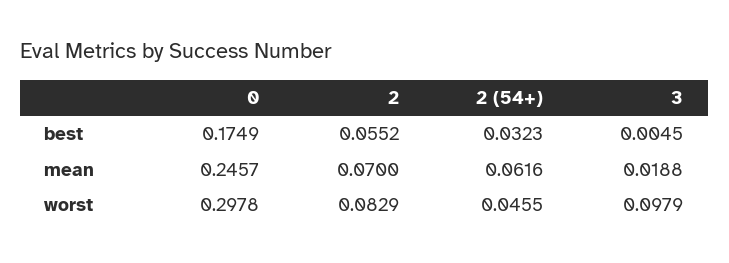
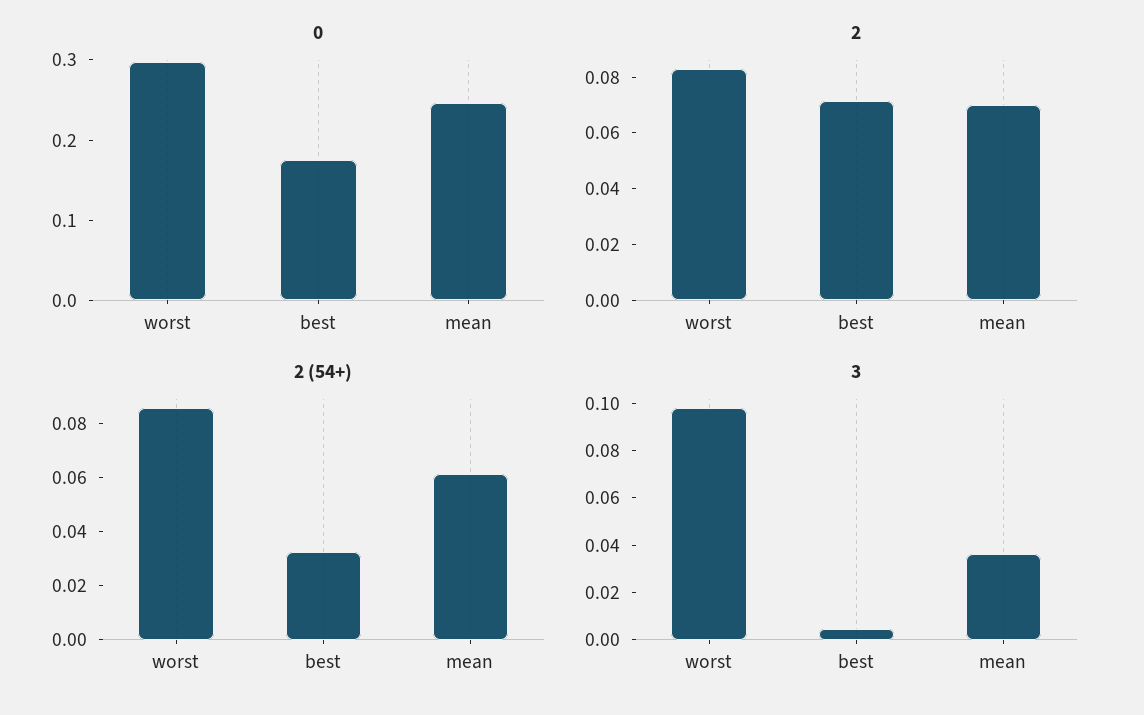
  {
    "0": {
      "best": 0.1749,
      "mean": 0.2457,
      "worst": 0.2978
    },
    "2": {
-     "best": 0.0552,
+     "best": 0.07,
      "mean": 0.07,
      "worst": 0.0829
    },
    "2 (54+)": {
      "best": 0.0323,
      "mean": 0.0616,
-     "worst": 0.0455
+     "worst": 0.085
    },
    "3": {
      "best": 0.0045,
-     "mean": 0.0188,
+     "mean": 0.035,
      "worst": 0.0979
    }
  }

